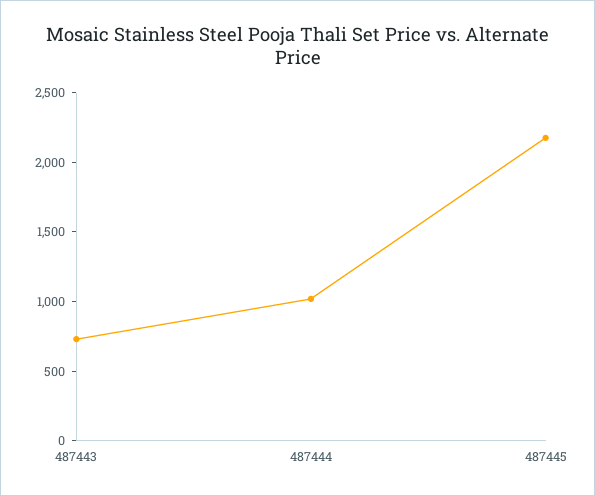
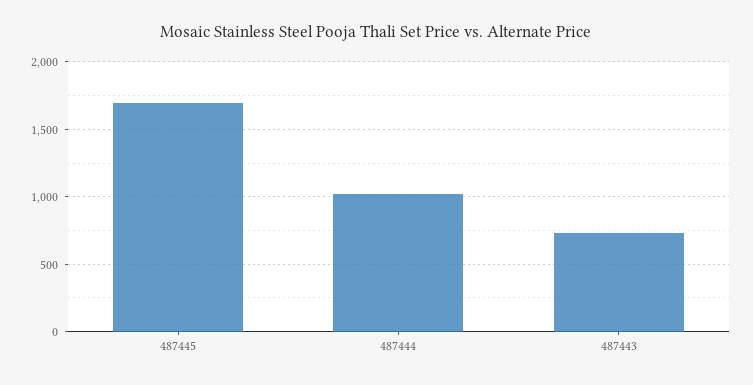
  {
    "487443": 750,
    "487444": 1000,
-   "487445": 2200
+   "487445": 1700
  }

